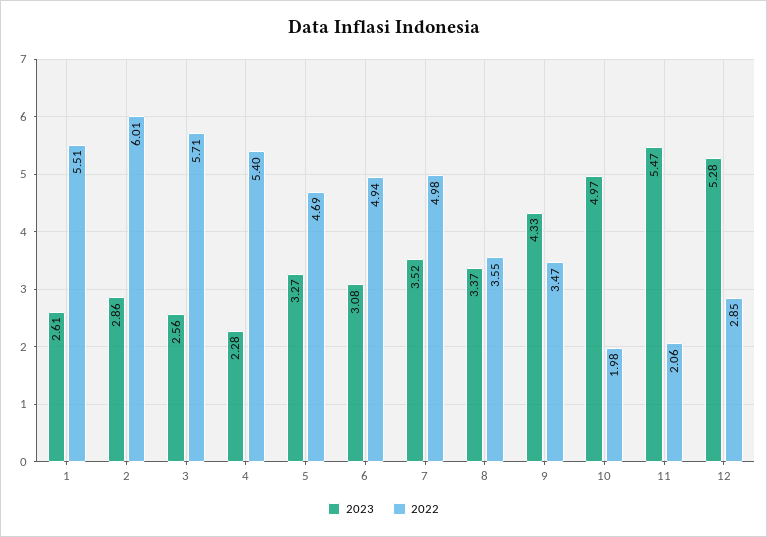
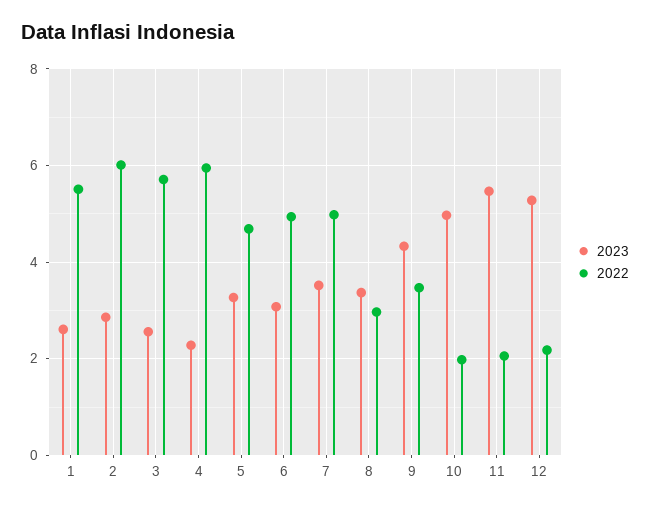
  {
    "2023": {
      "1": 2.61,
      "2": 2.86,
      "3": 2.56,
      "4": 2.28,
      "5": 3.27,
      "6": 3.08,
      "7": 3.52,
      "8": 3.37,
      "9": 4.33,
      "10": 4.97,
      "11": 5.47,
      "12": 5.28
    },
    "2022": {
      "1": 5.51,
      "2": 6.01,
      "3": 5.71,
-     "4": 5.4,
+     "4": 6,
      "5": 4.69,
      "6": 4.94,
      "7": 4.98,
-     "8": 3.55,
+     "8": 3,
      "9": 3.47,
      "10": 1.98,
      "11": 2.06,
-     "12": 2.85
+     "12": 2.2
    }
  }

